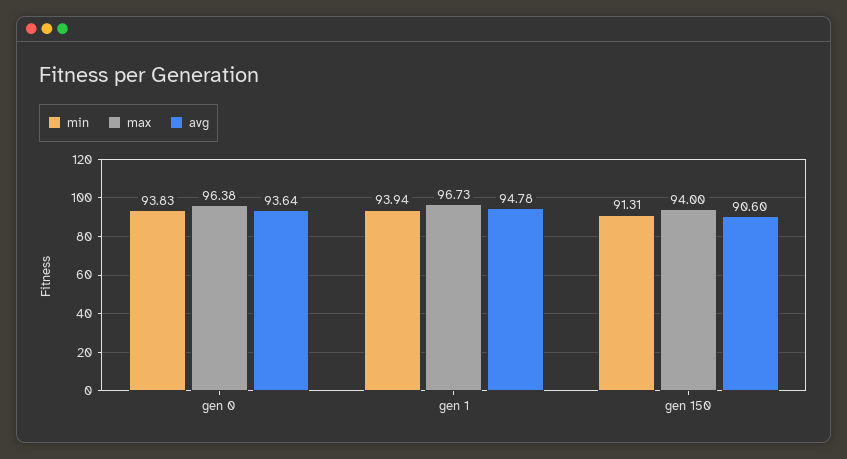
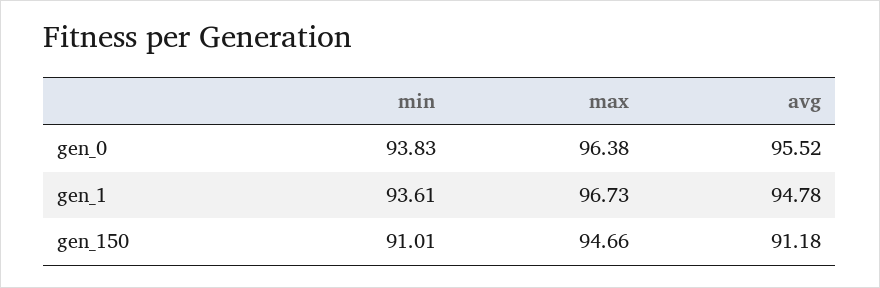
  {
    "min": {
      "gen 0": 93.83,
-     "gen 1": 93.94,
+     "gen 1": 93.61,
-     "gen 150": 91.31
+     "gen 150": 91.01
    },
    "max": {
      "gen 0": 96.38,
      "gen 1": 96.73,
-     "gen 150": 94
+     "gen 150": 94.66
    },
    "avg": {
-     "gen 0": 93.64,
+     "gen 0": 95.52,
      "gen 1": 94.78,
-     "gen 150": 90.6
+     "gen 150": 91.18
    }
  }

